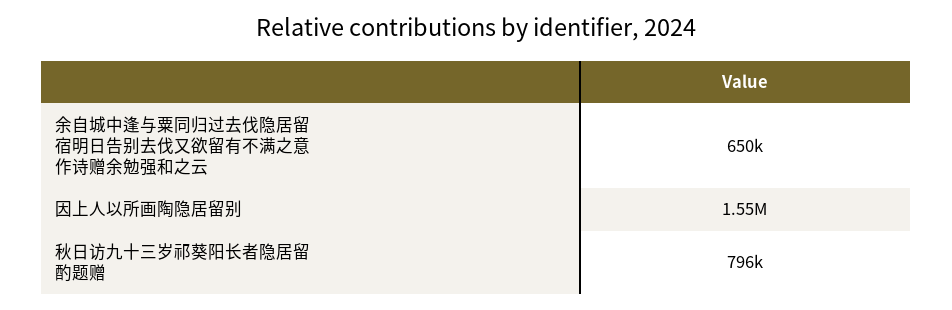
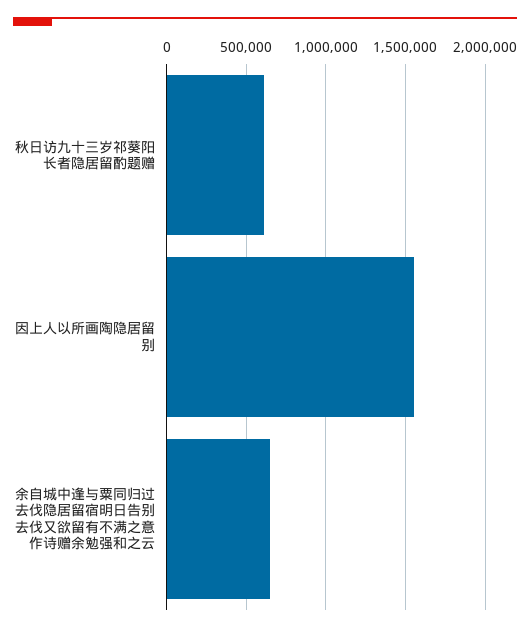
  {
    "余自城中逢与粟同归过去伐隐居留宿明日告别去伐又欲留有不满之意作诗赠余勉强和之云": 650000,
    "因上人以所画陶隐居留别": 1550000,
-   "秋日访九十三岁祁葵阳长者隐居留酌题赠": 796000
+   "秋日访九十三岁祁葵阳长者隐居留酌题赠": 600000
  }

